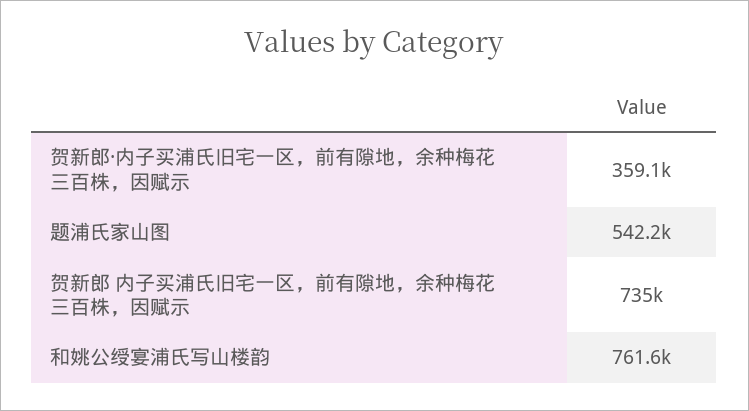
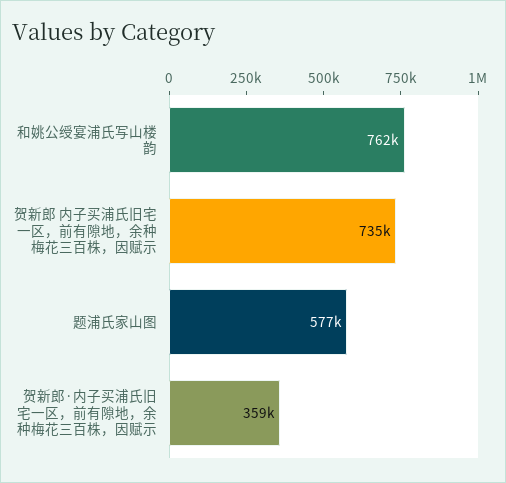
  {
    "贺新郎·内子买浦氏旧宅一区，前有隙地，余种梅花三百株，因赋示": 359100,
-   "题浦氏家山图": 542200,
+   "题浦氏家山图": 577000,
    "贺新郎 内子买浦氏旧宅一区，前有隙地，余种梅花三百株，因赋示": 735000,
    "和姚公绶宴浦氏写山楼韵": 761600
  }

